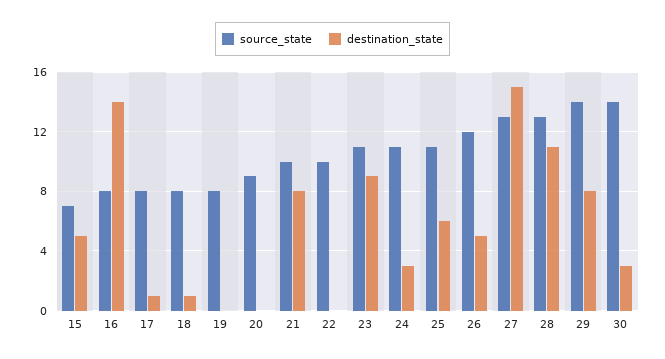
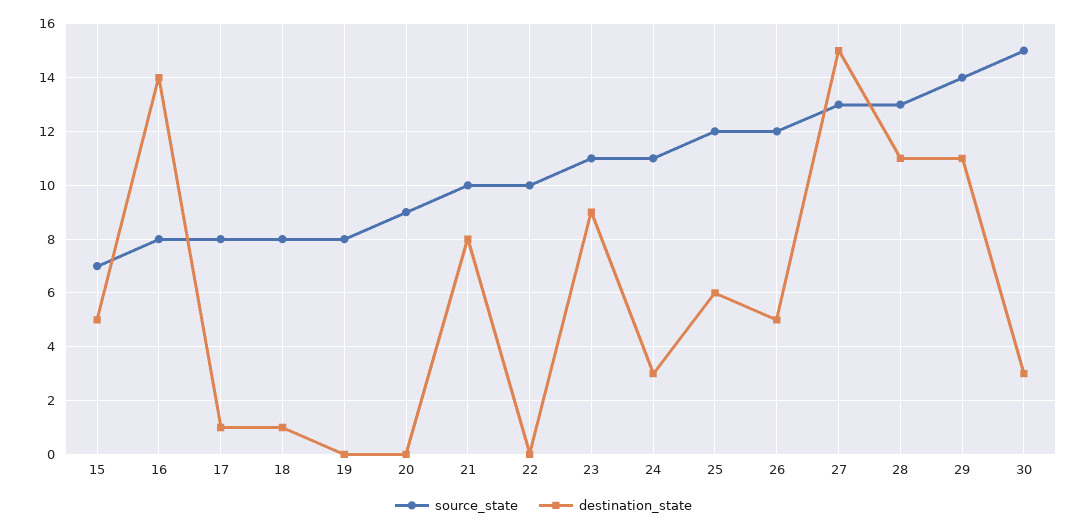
  {
    "source_state": {
      "15": 7,
      "16": 8,
      "17": 8,
      "18": 8,
      "19": 8,
      "20": 9,
      "21": 10,
      "22": 10,
      "23": 11,
      "24": 11,
-     "25": 11,
+     "25": 12,
      "26": 12,
      "27": 13,
      "28": 13,
      "29": 14,
-     "30": 14
+     "30": 15
    },
    "destination_state": {
      "15": 5,
      "16": 14,
      "17": 1,
      "18": 1,
      "19": 0,
      "20": 0,
      "21": 8,
      "22": 0,
      "23": 9,
      "24": 3,
      "25": 6,
      "26": 5,
      "27": 15,
      "28": 11,
-     "29": 8,
+     "29": 11,
      "30": 3
    }
  }

